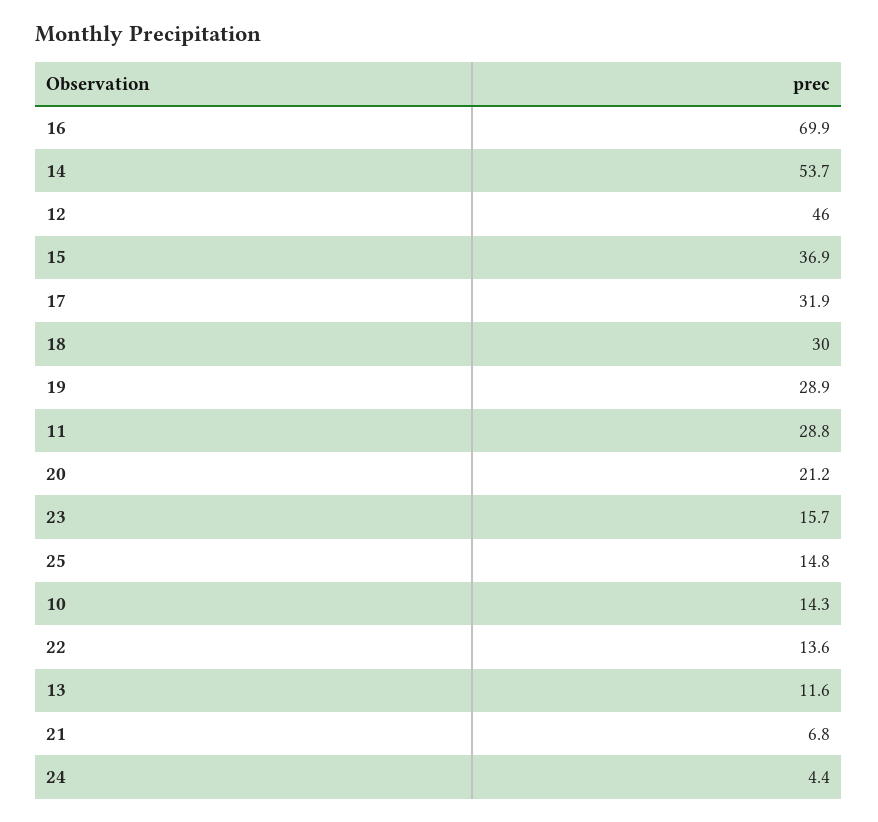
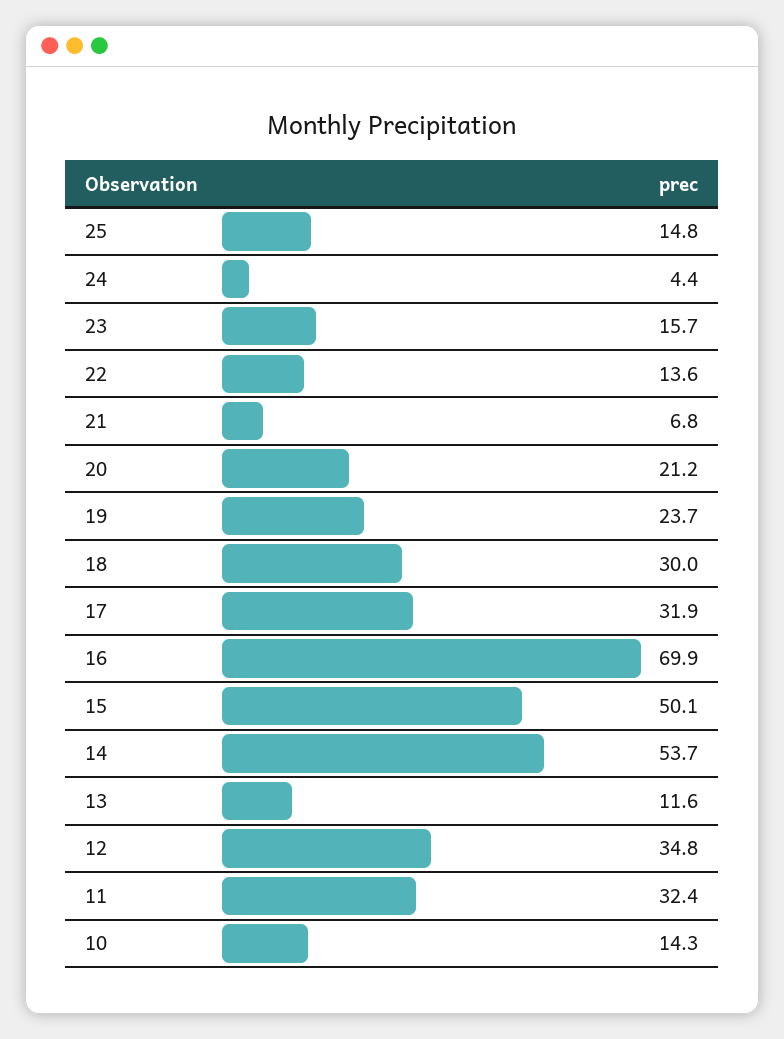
  {
    "16": 69.9,
    "14": 53.7,
-   "12": 46,
+   "12": 34.8,
-   "15": 36.9,
+   "15": 50.1,
    "17": 31.9,
    "18": 30,
-   "19": 28.9,
+   "19": 23.7,
-   "11": 28.8,
+   "11": 32.4,
    "20": 21.2,
    "23": 15.7,
    "25": 14.8,
    "10": 14.3,
    "22": 13.6,
    "13": 11.6,
    "21": 6.8,
    "24": 4.4
  }

